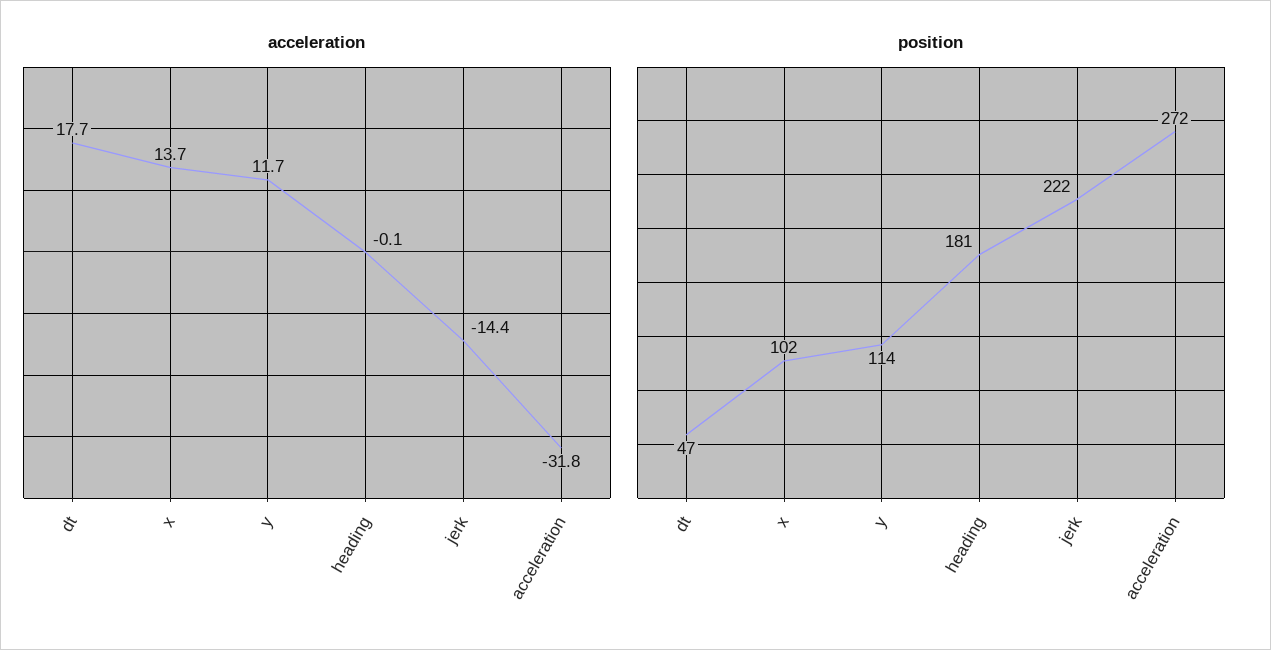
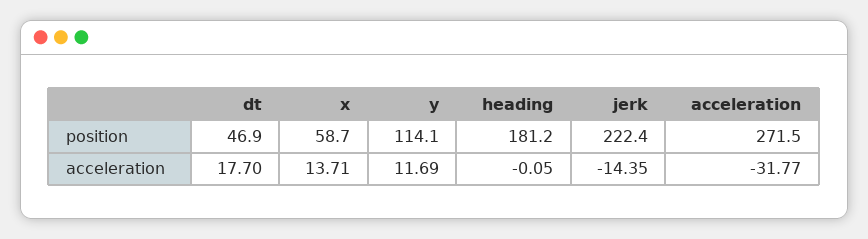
  {
    "acceleration": {
      "dt": 17.7,
      "x": 13.71,
      "y": 11.69,
      "heading": -0.05,
      "jerk": -14.35,
      "acceleration": -31.77
    },
    "position": {
      "dt": 46.9,
-     "x": 102,
+     "x": 58.7,
      "y": 114.1,
      "heading": 181.2,
      "jerk": 222.4,
      "acceleration": 271.5
    }
  }

